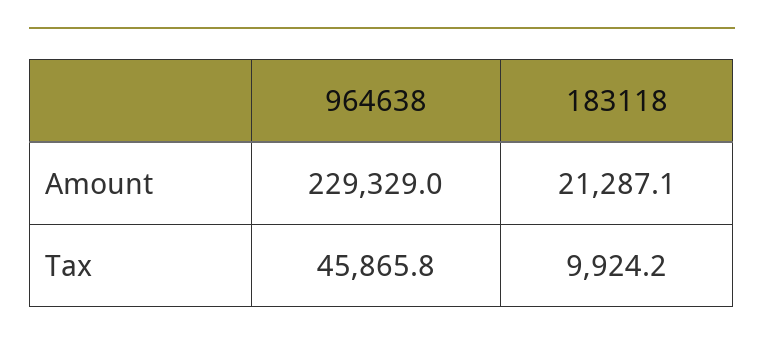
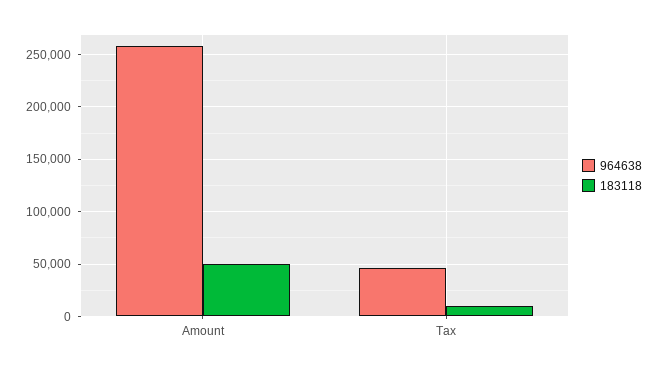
  {
    "964638": {
-     "Amount": 229329,
+     "Amount": 260000,
      "Tax": 45865.8
    },
    "183118": {
-     "Amount": 21287.1,
+     "Amount": 50000,
      "Tax": 9924.2
    }
  }

